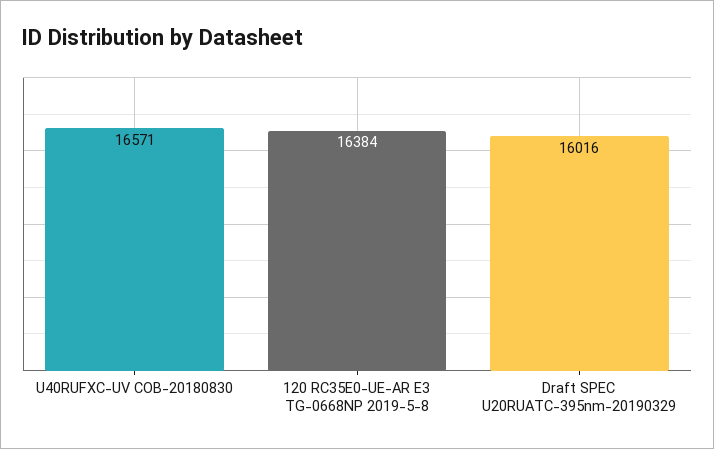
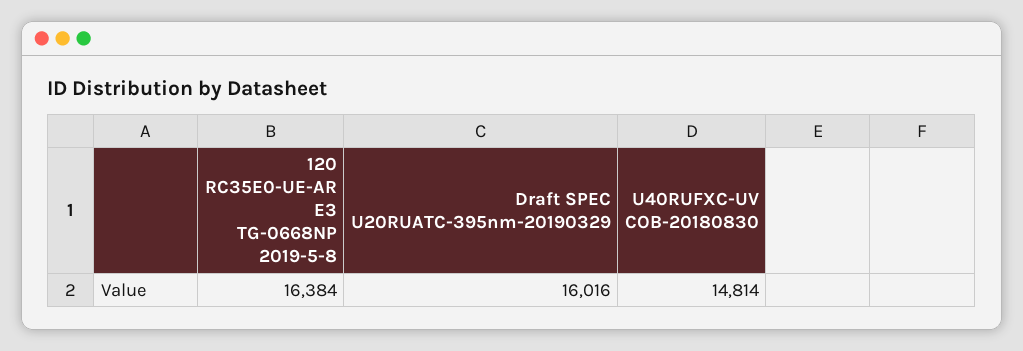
  {
-   "U40RUFXC-UV COB-20180830": 16571,
+   "U40RUFXC-UV COB-20180830": 14814,
    "120 RC35E0-UE-AR E3 TG-0668NP 2019-5-8": 16384,
    "Draft SPEC U20RUATC-395nm-20190329": 16016
  }

